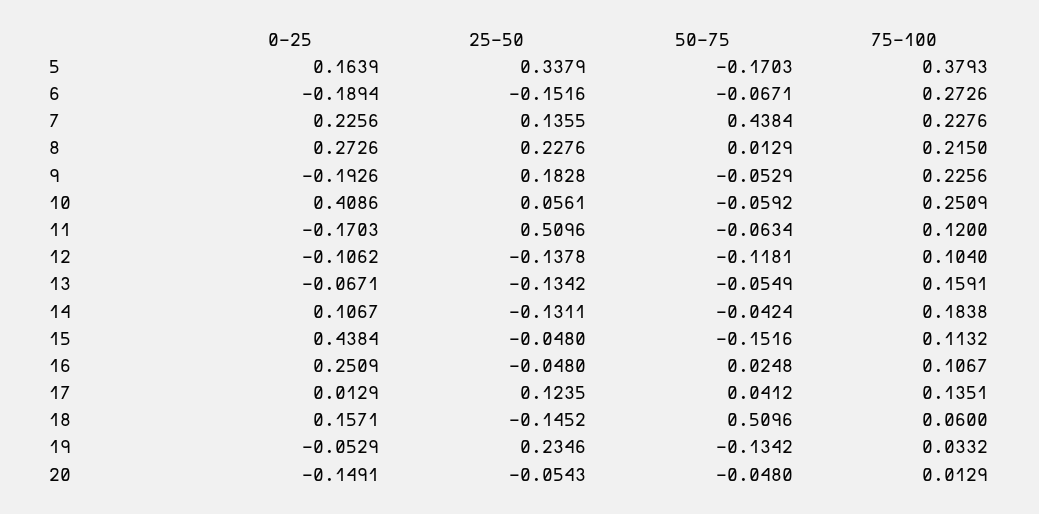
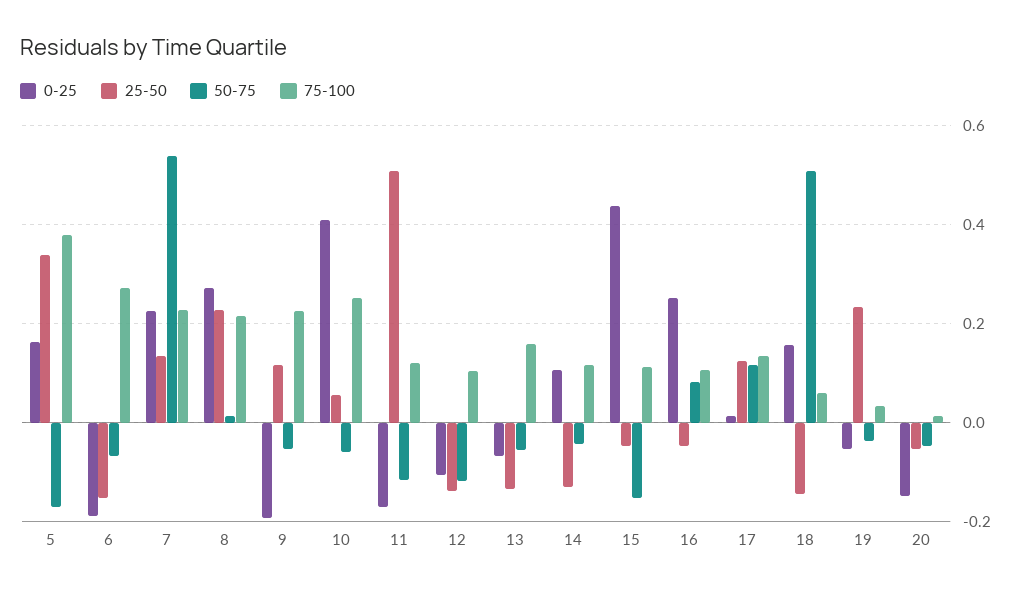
  {
    "0-25": {
      "5": 0.1639,
      "6": -0.1894,
      "7": 0.2256,
      "8": 0.2726,
      "9": -0.1926,
      "10": 0.4086,
      "11": -0.1703,
      "12": -0.1062,
      "13": -0.0671,
      "14": 0.1067,
      "15": 0.4384,
      "16": 0.2509,
      "17": 0.0129,
      "18": 0.1571,
      "19": -0.0529,
      "20": -0.1491
    },
    "25-50": {
      "5": 0.3379,
      "6": -0.1516,
      "7": 0.1355,
      "8": 0.2276,
-     "9": 0.1828,
+     "9": 0.12,
      "10": 0.0561,
      "11": 0.5096,
      "12": -0.1378,
      "13": -0.1342,
      "14": -0.1311,
      "15": -0.048,
      "16": -0.048,
      "17": 0.1235,
      "18": -0.1452,
      "19": 0.2346,
      "20": -0.0543
    },
    "50-75": {
      "5": -0.1703,
      "6": -0.0671,
-     "7": 0.4384,
+     "7": 0.54,
      "8": 0.0129,
      "9": -0.0529,
      "10": -0.0592,
-     "11": -0.0634,
+     "11": -0.12,
      "12": -0.1181,
      "13": -0.0549,
      "14": -0.0424,
      "15": -0.1516,
-     "16": 0.0248,
+     "16": 0.08,
-     "17": 0.0412,
+     "17": 0.12,
      "18": 0.5096,
-     "19": -0.1342,
+     "19": -0.04,
      "20": -0.048
    },
    "75-100": {
      "5": 0.3793,
      "6": 0.2726,
      "7": 0.2276,
      "8": 0.215,
      "9": 0.2256,
      "10": 0.2509,
      "11": 0.12,
      "12": 0.104,
      "13": 0.1591,
-     "14": 0.1838,
+     "14": 0.12,
      "15": 0.1132,
      "16": 0.1067,
      "17": 0.1351,
      "18": 0.06,
      "19": 0.0332,
      "20": 0.0129
    }
  }

